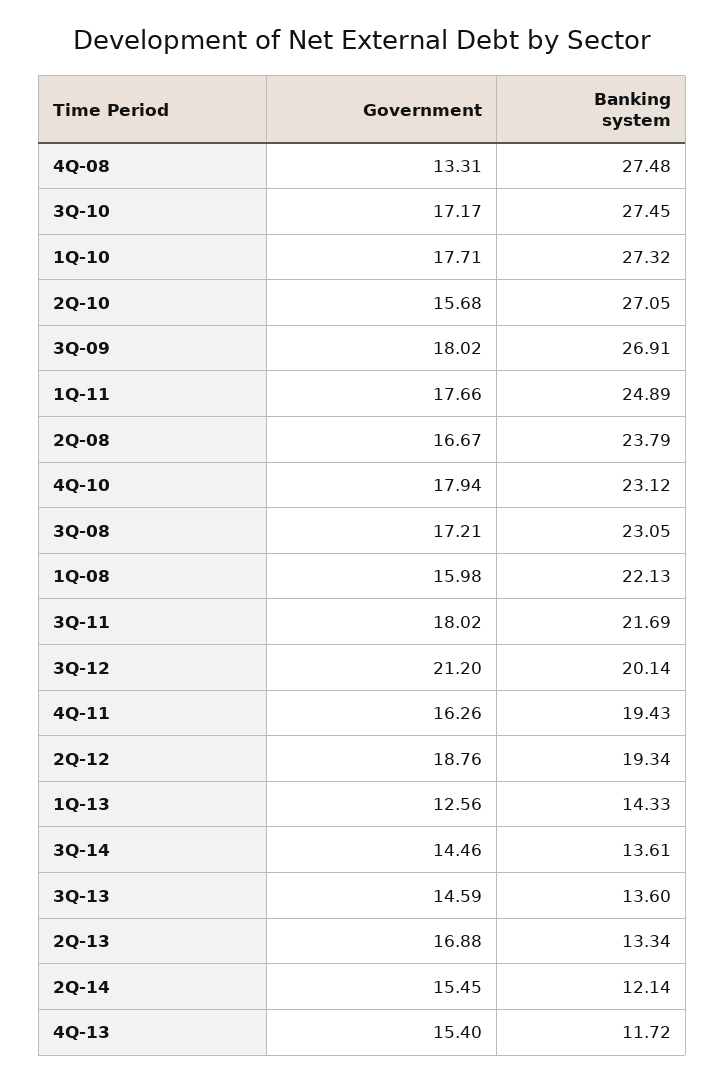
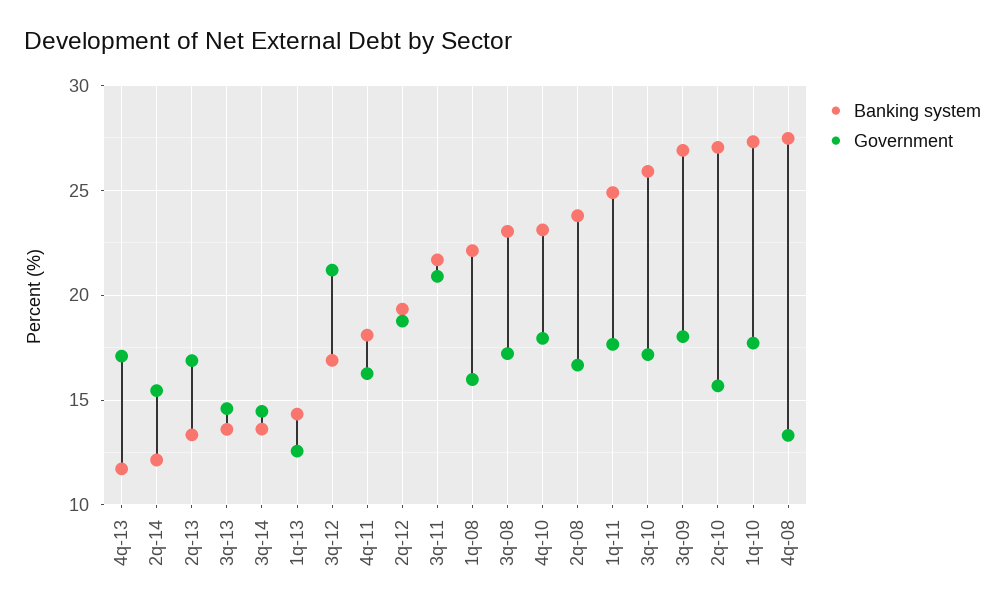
  {
    "Government": {
      "4Q-08": 13.31,
      "3Q-10": 17.17,
      "1Q-10": 17.71,
      "2Q-10": 15.68,
      "3Q-09": 18.02,
      "1Q-11": 17.66,
      "2Q-08": 16.67,
      "4Q-10": 17.94,
      "3Q-08": 17.21,
      "1Q-08": 15.98,
-     "3Q-11": 18.02,
+     "3Q-11": 21,
      "3Q-12": 21.2,
      "4Q-11": 16.26,
      "2Q-12": 18.76,
      "1Q-13": 12.56,
      "3Q-14": 14.46,
      "3Q-13": 14.59,
      "2Q-13": 16.88,
      "2Q-14": 15.45,
-     "4Q-13": 15.4
+     "4Q-13": 17
    },
    "Banking system": {
      "4Q-08": 27.48,
-     "3Q-10": 27.45,
+     "3Q-10": 26,
      "1Q-10": 27.32,
      "2Q-10": 27.05,
      "3Q-09": 26.91,
      "1Q-11": 24.89,
      "2Q-08": 23.79,
      "4Q-10": 23.12,
      "3Q-08": 23.05,
      "1Q-08": 22.13,
      "3Q-11": 21.69,
-     "3Q-12": 20.14,
+     "3Q-12": 17,
-     "4Q-11": 19.43,
+     "4Q-11": 18,
      "2Q-12": 19.34,
      "1Q-13": 14.33,
      "3Q-14": 13.61,
      "3Q-13": 13.6,
      "2Q-13": 13.34,
      "2Q-14": 12.14,
      "4Q-13": 11.72
    }
  }

